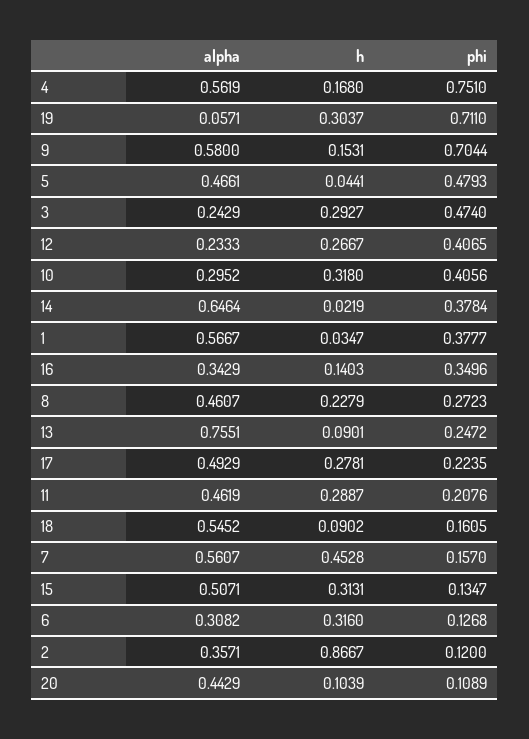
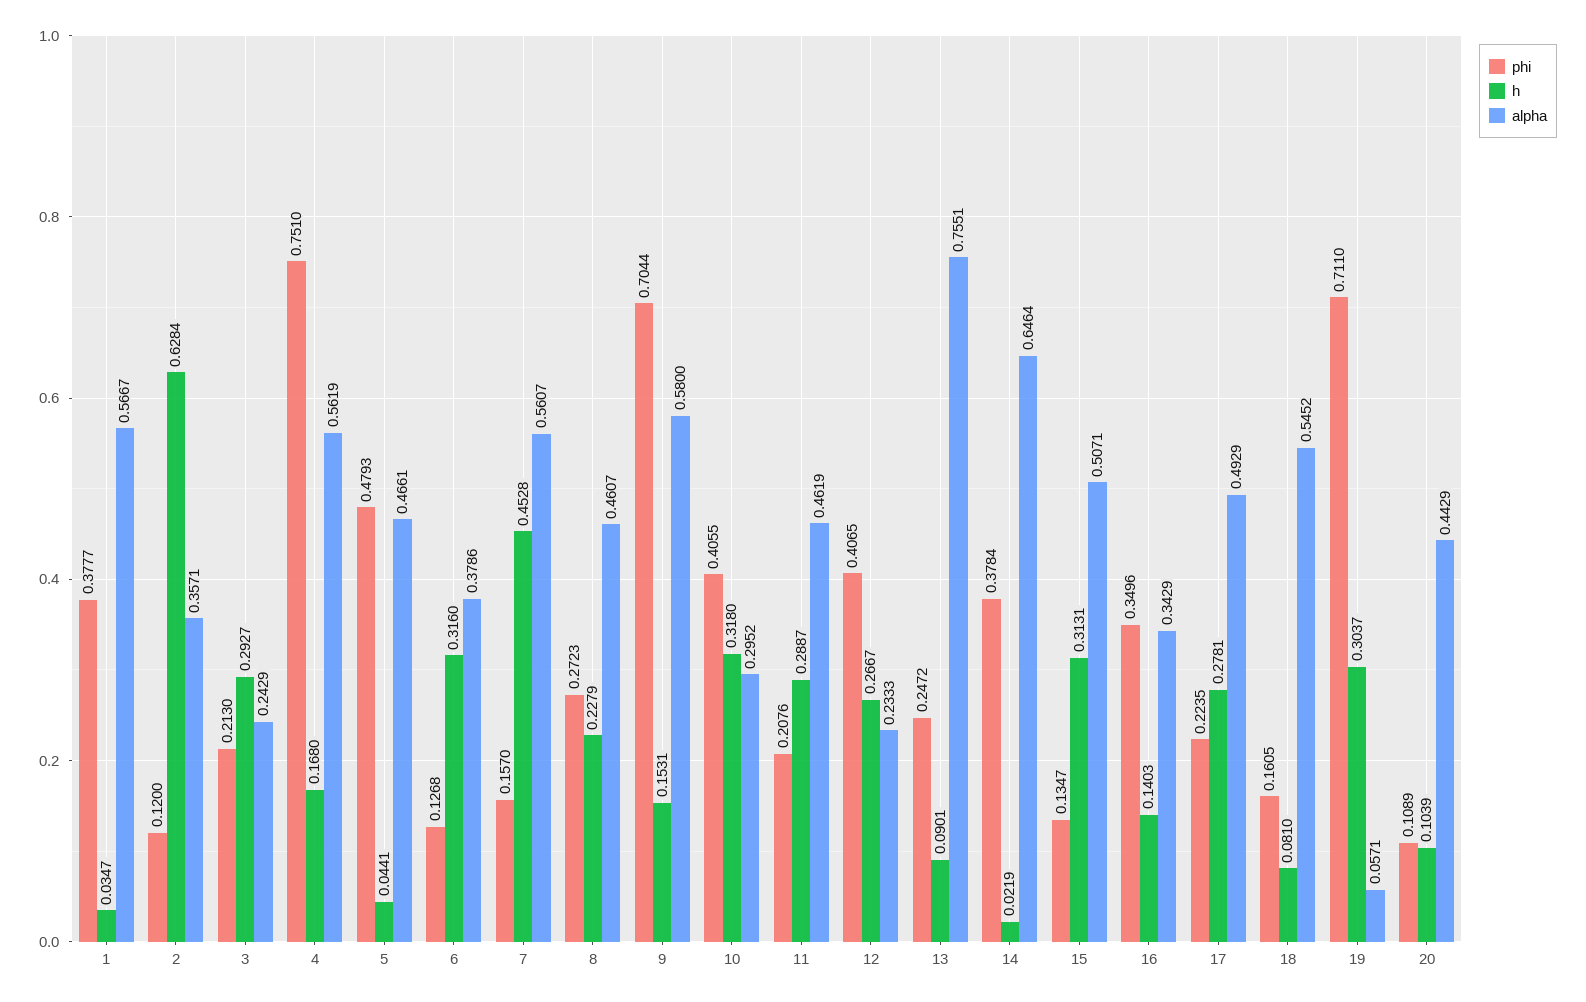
  {
    "alpha": {
      "4": 0.5619,
      "19": 0.0571,
      "9": 0.58,
      "5": 0.4661,
      "3": 0.2429,
      "12": 0.2333,
      "10": 0.2952,
      "14": 0.6464,
      "1": 0.5667,
      "16": 0.3429,
      "8": 0.4607,
      "13": 0.7551,
      "17": 0.4929,
      "11": 0.4619,
      "18": 0.5452,
      "7": 0.5607,
      "15": 0.5071,
-     "6": 0.3082,
+     "6": 0.3786,
      "2": 0.3571,
      "20": 0.4429
    },
    "h": {
      "4": 0.168,
      "19": 0.3037,
      "9": 0.1531,
      "5": 0.0441,
      "3": 0.2927,
      "12": 0.2667,
      "10": 0.318,
      "14": 0.0219,
      "1": 0.0347,
      "16": 0.1403,
      "8": 0.2279,
      "13": 0.0901,
      "17": 0.2781,
      "11": 0.2887,
-     "18": 0.0902,
+     "18": 0.081,
      "7": 0.4528,
      "15": 0.3131,
      "6": 0.316,
-     "2": 0.8667,
+     "2": 0.6284,
      "20": 0.1039
    },
    "phi": {
      "4": 0.751,
      "19": 0.711,
      "9": 0.7044,
      "5": 0.4793,
-     "3": 0.474,
+     "3": 0.213,
      "12": 0.4065,
-     "10": 0.4056,
+     "10": 0.4055,
      "14": 0.3784,
      "1": 0.3777,
      "16": 0.3496,
      "8": 0.2723,
      "13": 0.2472,
      "17": 0.2235,
      "11": 0.2076,
      "18": 0.1605,
      "7": 0.157,
      "15": 0.1347,
      "6": 0.1268,
      "2": 0.12,
      "20": 0.1089
    }
  }

